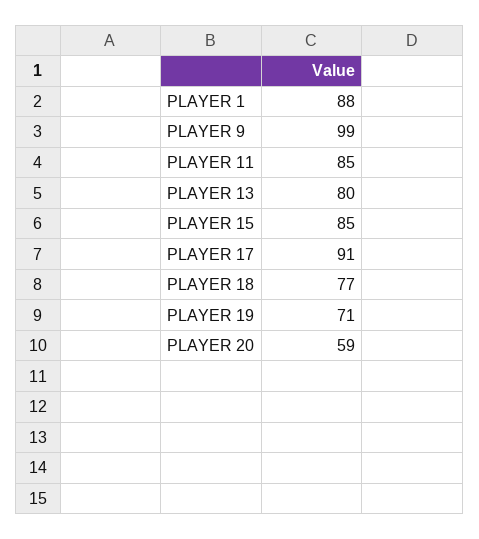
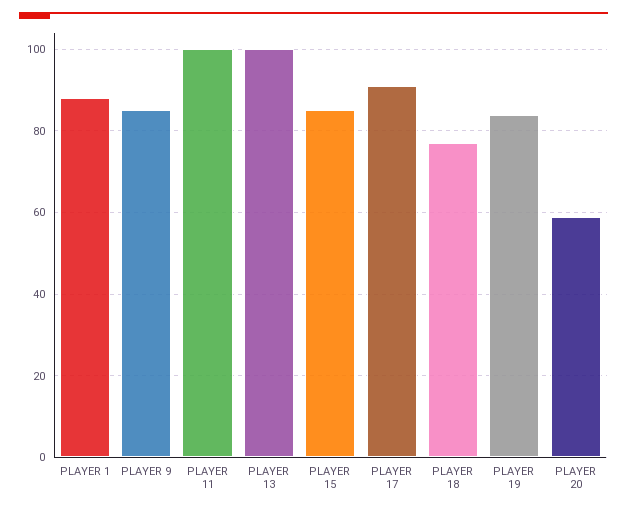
  {
    "PLAYER 1": 88,
-   "PLAYER 9": 99,
+   "PLAYER 9": 85,
-   "PLAYER 11": 85,
+   "PLAYER 11": 100,
-   "PLAYER 13": 80,
+   "PLAYER 13": 100,
    "PLAYER 15": 85,
    "PLAYER 17": 91,
    "PLAYER 18": 77,
-   "PLAYER 19": 71,
+   "PLAYER 19": 85,
    "PLAYER 20": 59
  }

